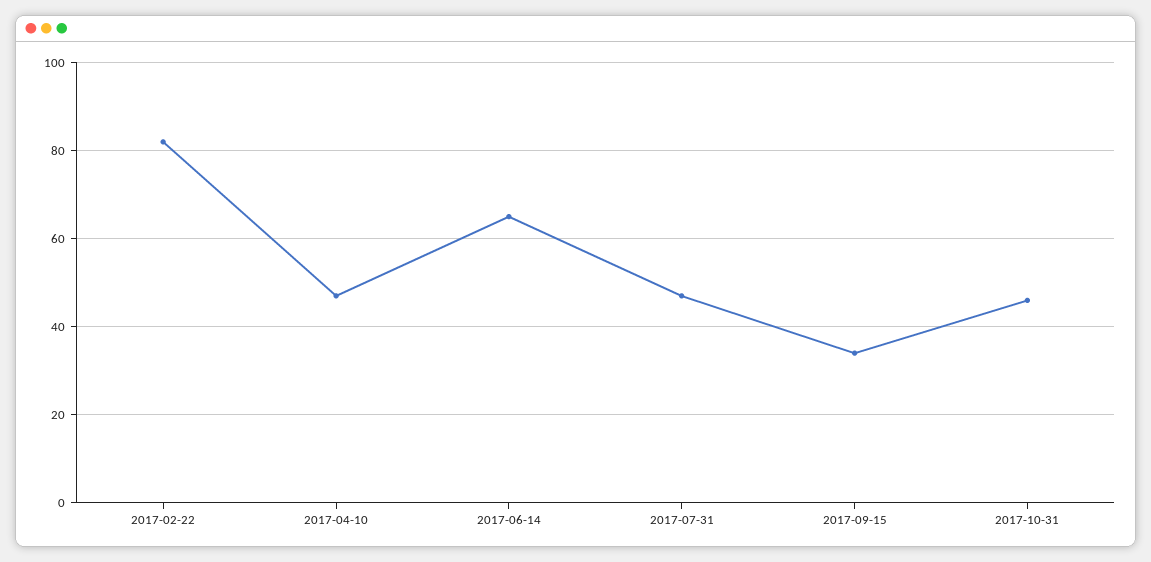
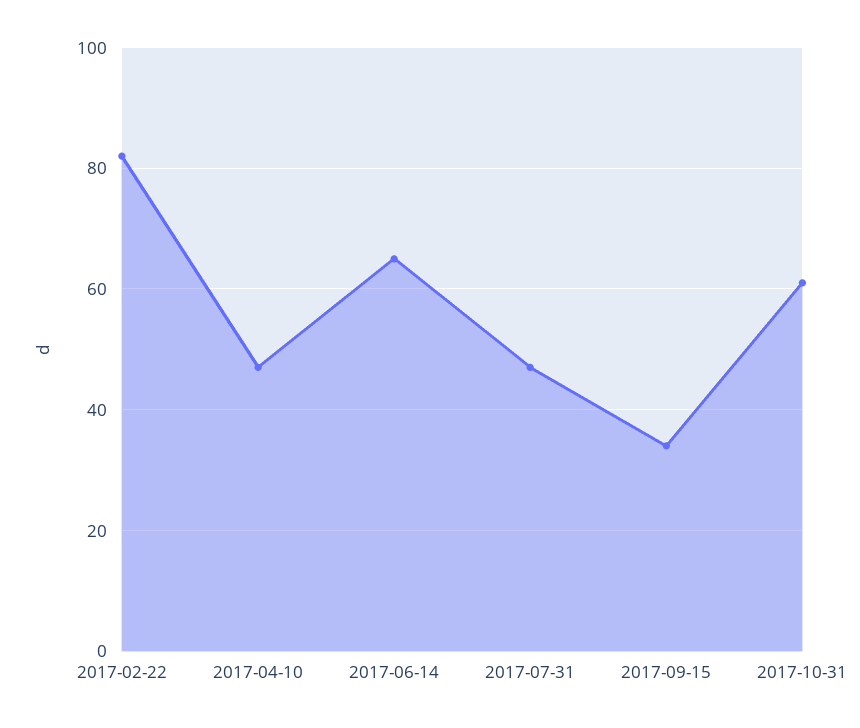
  {
    "2017-02-22": 80,
    "2017-04-10": 45,
    "2017-06-14": 65,
    "2017-07-31": 45,
    "2017-09-15": 35,
-   "2017-10-31": 45
+   "2017-10-31": 60
  }

